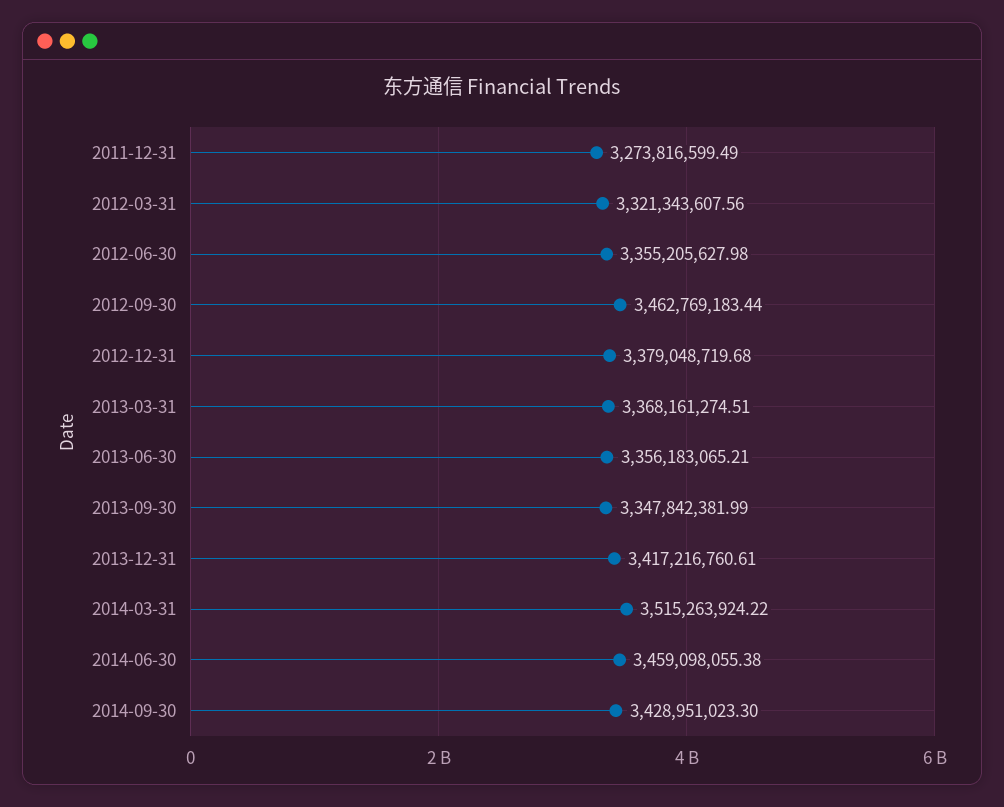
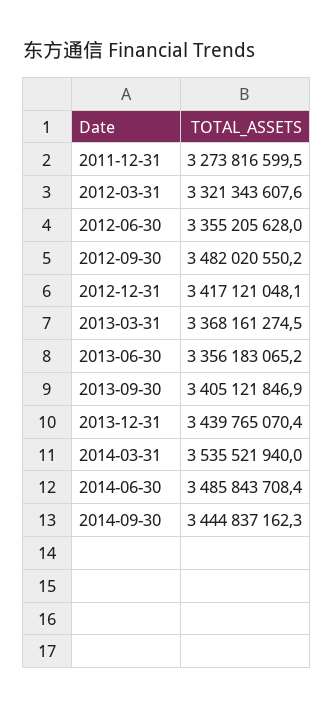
  {
    "2011-12-31": 3273816599.49,
    "2012-03-31": 3321343607.56,
    "2012-06-30": 3355205627.98,
-   "2012-09-30": 3462769183.44,
+   "2012-09-30": 3482020550.2,
-   "2012-12-31": 3379048719.68,
+   "2012-12-31": 3417121048.1,
    "2013-03-31": 3368161274.51,
    "2013-06-30": 3356183065.21,
-   "2013-09-30": 3347842381.99,
+   "2013-09-30": 3405121846.9,
-   "2013-12-31": 3417216760.61,
+   "2013-12-31": 3439765070.4,
-   "2014-03-31": 3515263924.22,
+   "2014-03-31": 3535521940,
-   "2014-06-30": 3459098055.38,
+   "2014-06-30": 3485843708.4,
-   "2014-09-30": 3428951023.3
+   "2014-09-30": 3444837162.3
  }

